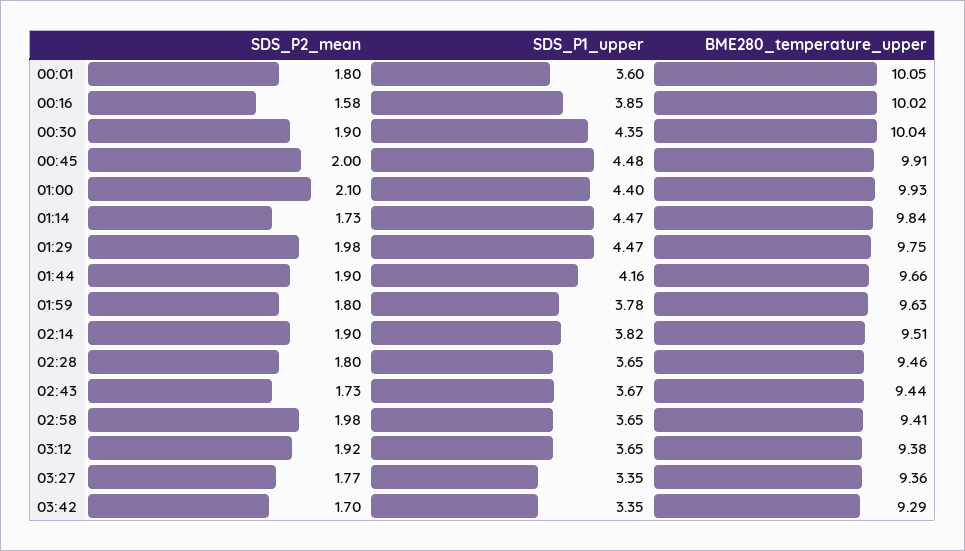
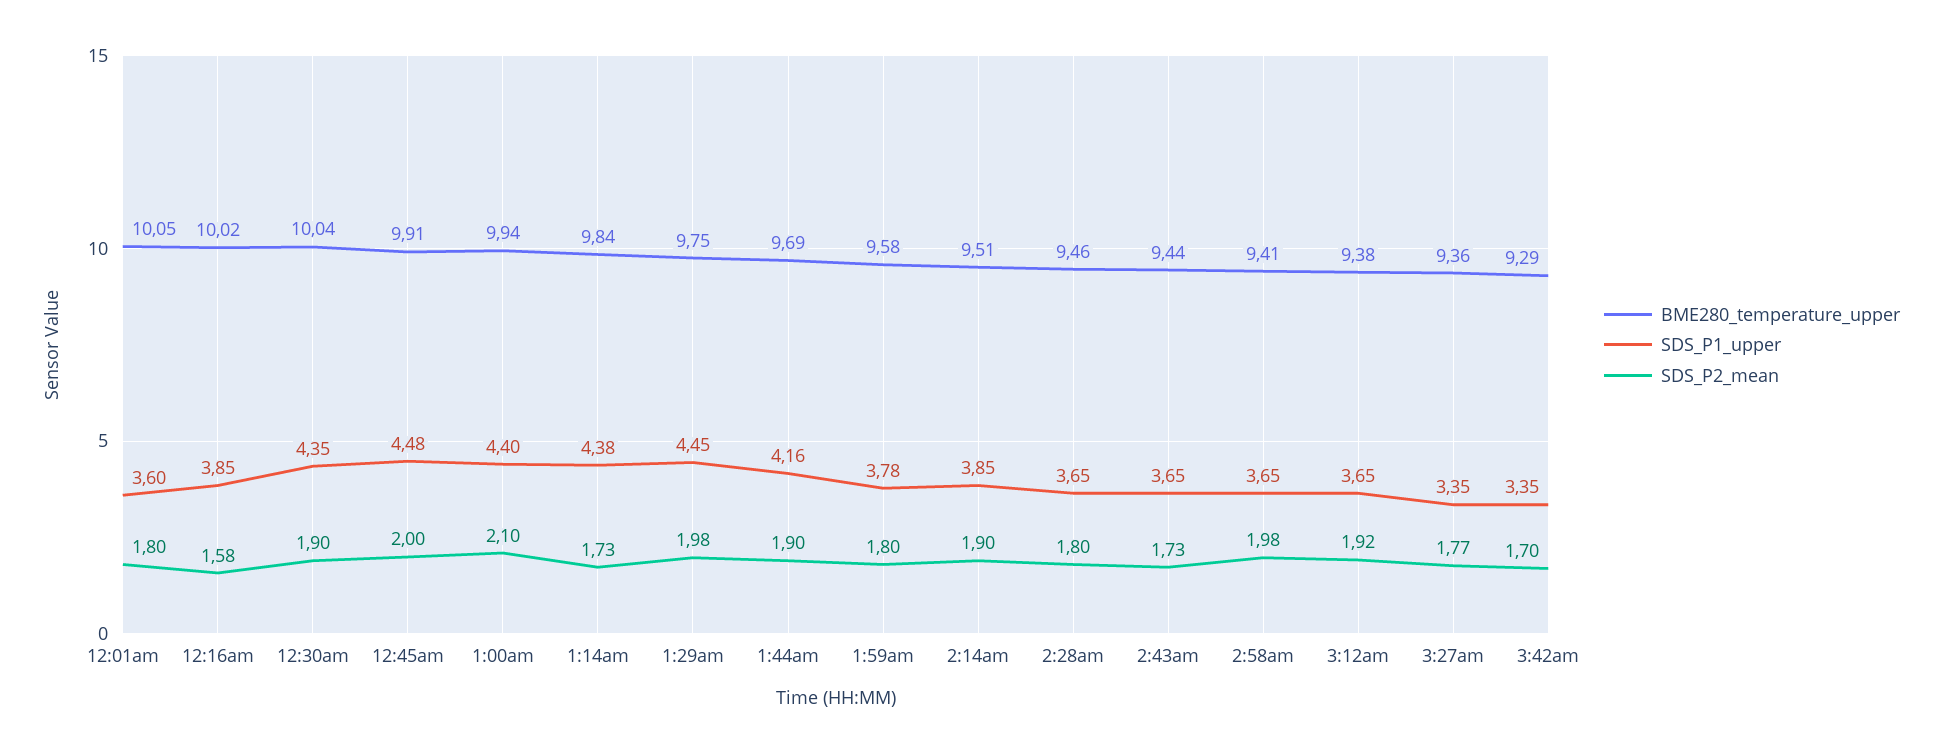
  {
    "SDS_P2_mean": {
      "00:01": 1.8,
      "00:16": 1.58,
      "00:30": 1.9,
      "00:45": 2,
      "01:00": 2.1,
      "01:14": 1.73,
      "01:29": 1.98,
      "01:44": 1.9,
      "01:59": 1.8,
      "02:14": 1.9,
      "02:28": 1.8,
      "02:43": 1.73,
      "02:58": 1.98,
      "03:12": 1.92,
      "03:27": 1.77,
      "03:42": 1.7
    },
    "SDS_P1_upper": {
      "00:01": 3.6,
      "00:16": 3.85,
      "00:30": 4.35,
      "00:45": 4.48,
      "01:00": 4.4,
-     "01:14": 4.47,
+     "01:14": 4.38,
-     "01:29": 4.47,
+     "01:29": 4.45,
      "01:44": 4.16,
      "01:59": 3.78,
-     "02:14": 3.82,
+     "02:14": 3.85,
      "02:28": 3.65,
-     "02:43": 3.67,
+     "02:43": 3.65,
      "02:58": 3.65,
      "03:12": 3.65,
      "03:27": 3.35,
      "03:42": 3.35
    },
    "BME280_temperature_upper": {
      "00:01": 10.05,
      "00:16": 10.02,
      "00:30": 10.04,
      "00:45": 9.91,
-     "01:00": 9.93,
+     "01:00": 9.94,
      "01:14": 9.84,
      "01:29": 9.75,
-     "01:44": 9.66,
+     "01:44": 9.69,
-     "01:59": 9.63,
+     "01:59": 9.58,
      "02:14": 9.51,
      "02:28": 9.46,
      "02:43": 9.44,
      "02:58": 9.41,
      "03:12": 9.38,
      "03:27": 9.36,
      "03:42": 9.29
    }
  }

